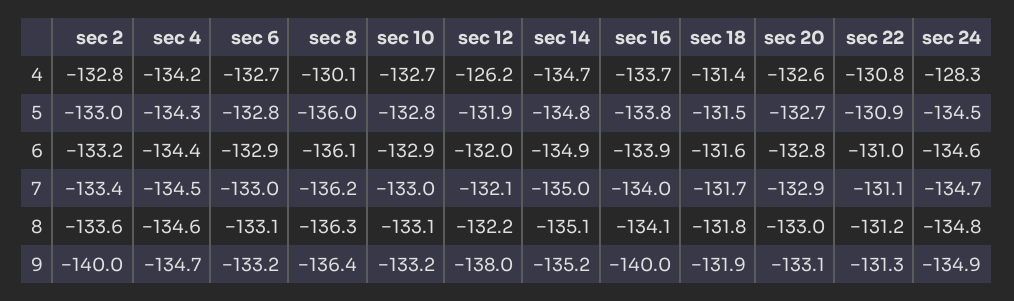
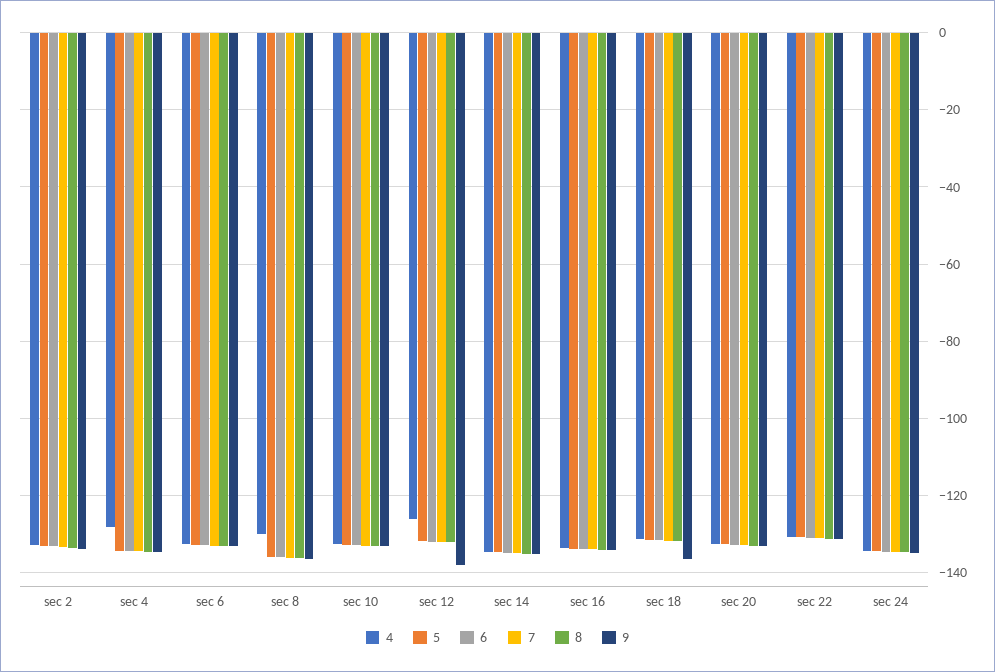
  {
    "4": {
      "sec 2": -132.8,
-     "sec 4": -134.2,
+     "sec 4": -128,
      "sec 6": -132.7,
      "sec 8": -130.1,
      "sec 10": -132.7,
      "sec 12": -126.2,
      "sec 14": -134.7,
      "sec 16": -133.7,
      "sec 18": -131.4,
      "sec 20": -132.6,
      "sec 22": -130.8,
-     "sec 24": -128.3
+     "sec 24": -134
    },
    "5": {
      "sec 2": -133,
      "sec 4": -134.3,
      "sec 6": -132.8,
      "sec 8": -136,
      "sec 10": -132.8,
      "sec 12": -131.9,
      "sec 14": -134.8,
      "sec 16": -133.8,
      "sec 18": -131.5,
      "sec 20": -132.7,
      "sec 22": -130.9,
      "sec 24": -134.5
    },
    "6": {
      "sec 2": -133.2,
      "sec 4": -134.4,
      "sec 6": -132.9,
      "sec 8": -136.1,
      "sec 10": -132.9,
      "sec 12": -132,
      "sec 14": -134.9,
      "sec 16": -133.9,
      "sec 18": -131.6,
      "sec 20": -132.8,
      "sec 22": -131,
      "sec 24": -134.6
    },
    "7": {
      "sec 2": -133.4,
      "sec 4": -134.5,
      "sec 6": -133,
      "sec 8": -136.2,
      "sec 10": -133,
      "sec 12": -132.1,
      "sec 14": -135,
      "sec 16": -134,
      "sec 18": -131.7,
      "sec 20": -132.9,
      "sec 22": -131.1,
      "sec 24": -134.7
    },
    "8": {
      "sec 2": -133.6,
      "sec 4": -134.6,
      "sec 6": -133.1,
      "sec 8": -136.3,
      "sec 10": -133.1,
      "sec 12": -132.2,
      "sec 14": -135.1,
      "sec 16": -134.1,
      "sec 18": -131.8,
      "sec 20": -133,
      "sec 22": -131.2,
      "sec 24": -134.8
    },
    "9": {
-     "sec 2": -140,
+     "sec 2": -134,
      "sec 4": -134.7,
      "sec 6": -133.2,
      "sec 8": -136.4,
      "sec 10": -133.2,
      "sec 12": -138,
      "sec 14": -135.2,
-     "sec 16": -140,
+     "sec 16": -134,
-     "sec 18": -131.9,
+     "sec 18": -136,
      "sec 20": -133.1,
      "sec 22": -131.3,
      "sec 24": -134.9
    }
  }

